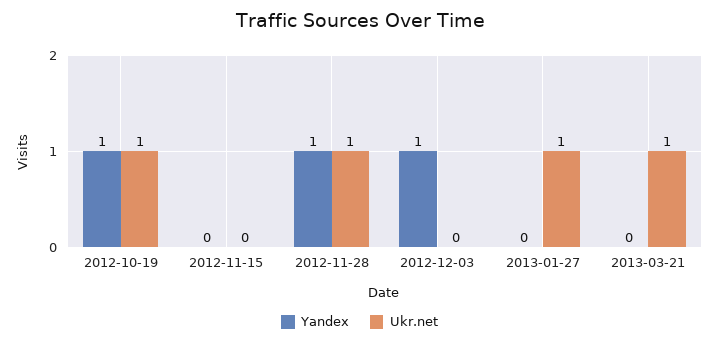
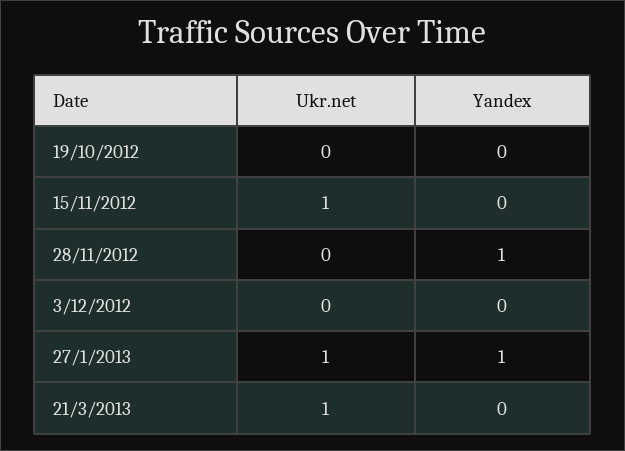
  {
    "Yandex": {
-     "2012-10-19": 1,
+     "2012-10-19": 0,
      "2012-11-15": 0,
      "2012-11-28": 1,
-     "2012-12-03": 1,
+     "2012-12-03": 0,
-     "2013-01-27": 0,
+     "2013-01-27": 1,
      "2013-03-21": 0
    },
    "Ukr.net": {
-     "2012-10-19": 1,
+     "2012-10-19": 0,
-     "2012-11-15": 0,
+     "2012-11-15": 1,
-     "2012-11-28": 1,
+     "2012-11-28": 0,
      "2012-12-03": 0,
      "2013-01-27": 1,
      "2013-03-21": 1
    }
  }

